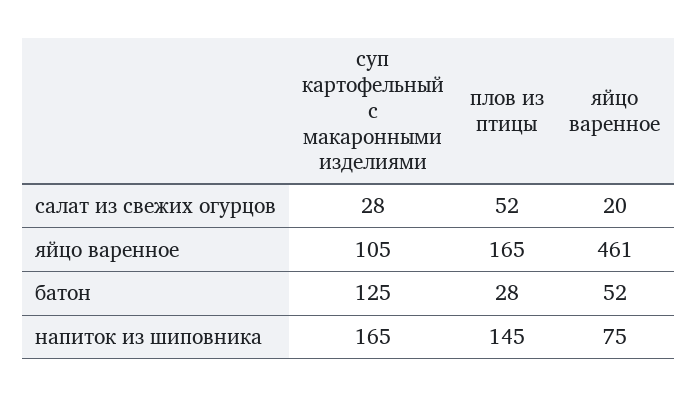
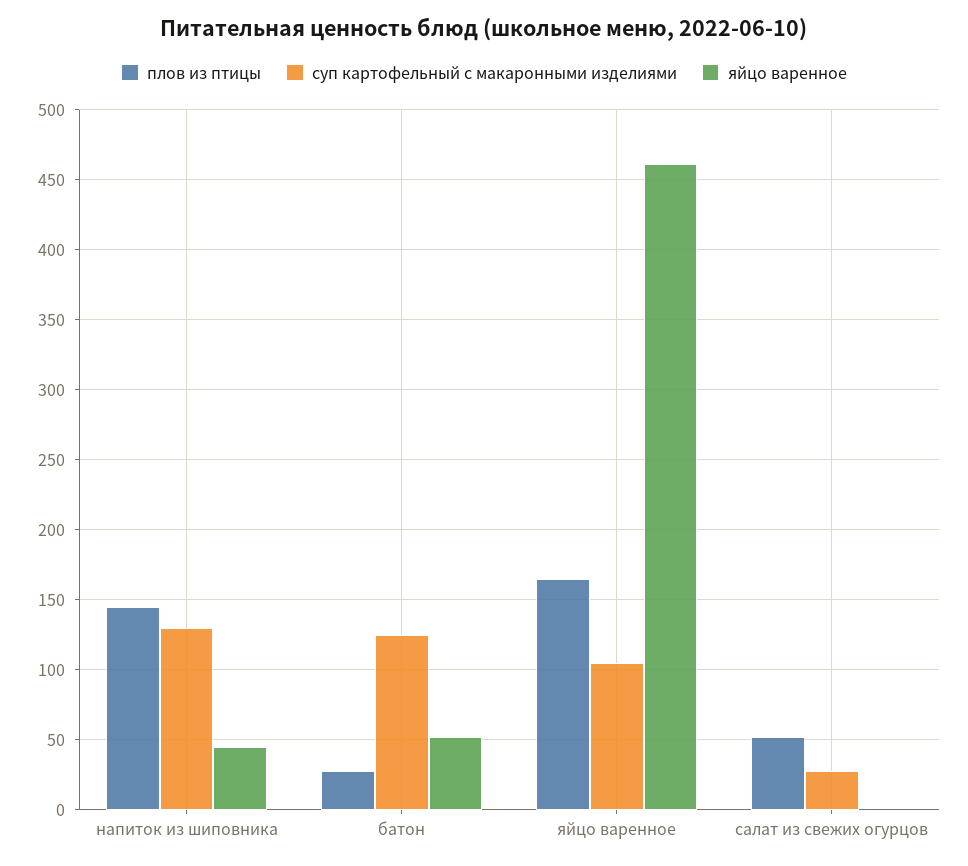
  {
    "суп картофельный с макаронными изделиями": {
      "салат из свежих огурцов": 28,
      "яйцо варенное": 105,
      "батон": 125,
-     "напиток из шиповника": 165
+     "напиток из шиповника": 130
    },
    "плов из птицы": {
      "салат из свежих огурцов": 52,
      "яйцо варенное": 165,
      "батон": 28,
      "напиток из шиповника": 145
    },
    "яйцо варенное": {
-     "салат из свежих огурцов": 20,
+     "салат из свежих огурцов": 0,
      "яйцо варенное": 461,
      "батон": 52,
-     "напиток из шиповника": 75
+     "напиток из шиповника": 45
    }
  }

